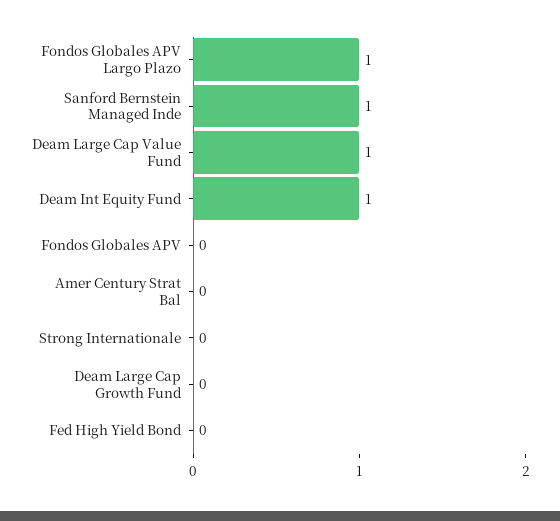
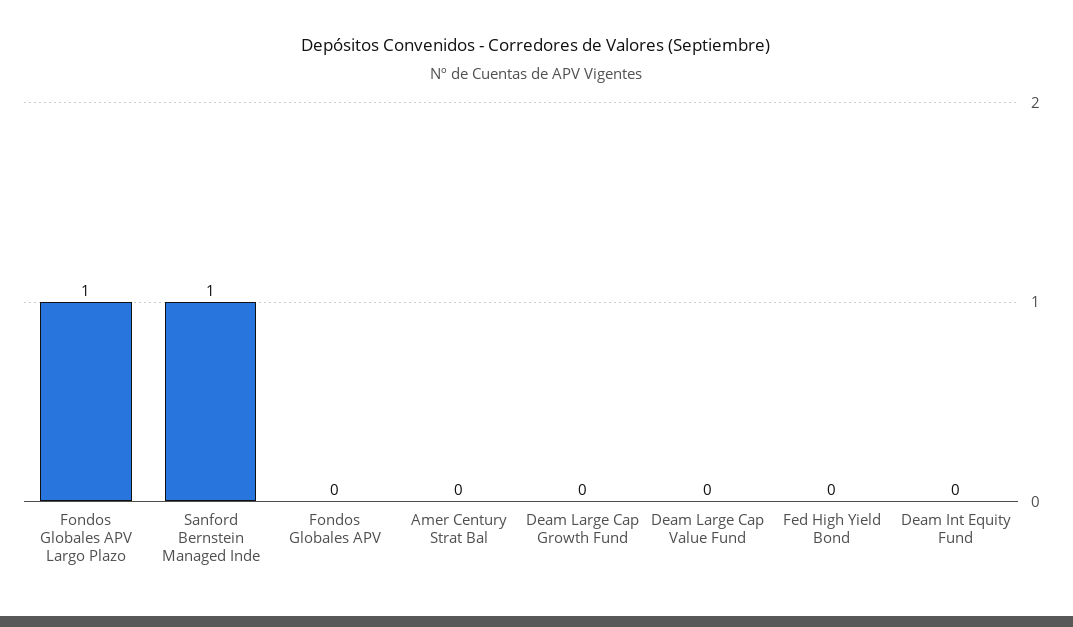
  {
    "Fondos Globales APV Largo Plazo": 1,
    "Sanford Bernstein Managed Inde": 1,
-   "Deam Large Cap Value Fund": 1,
+   "Deam Large Cap Value Fund": 0,
-   "Deam Int Equity Fund": 1,
+   "Deam Int Equity Fund": 0,
    "Fondos Globales APV": 0,
    "Amer Century Strat Bal": 0,
-   "Strong Internationale": 0,
    "Deam Large Cap Growth Fund": 0,
    "Fed High Yield Bond": 0
  }

